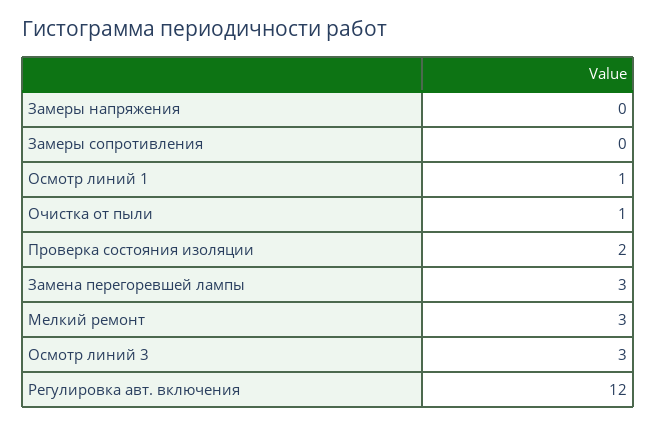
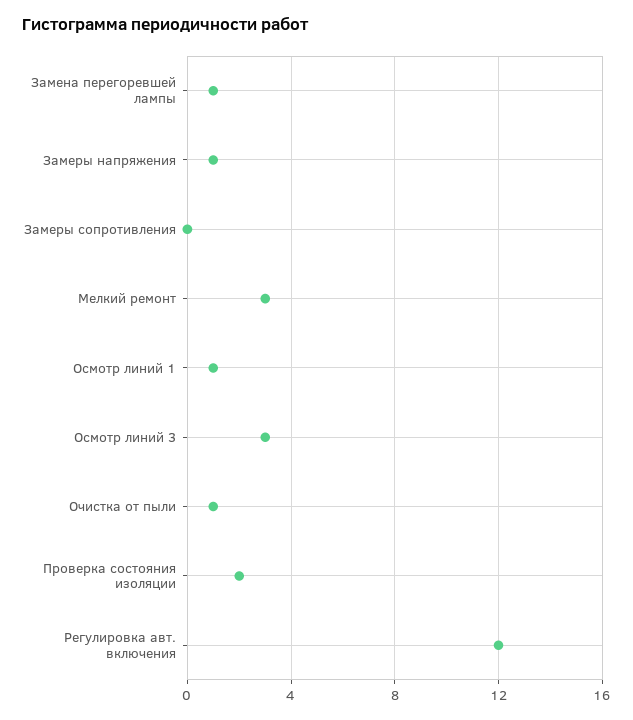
  {
-   "Замеры напряжения": 0,
+   "Замеры напряжения": 1,
    "Замеры сопротивления": 0,
    "Осмотр линий 1": 1,
    "Очистка от пыли": 1,
    "Проверка состояния изоляции": 2,
-   "Замена перегоревшей лампы": 3,
+   "Замена перегоревшей лампы": 1,
    "Мелкий ремонт": 3,
    "Осмотр линий 3": 3,
    "Регулировка авт. включения": 12
  }

